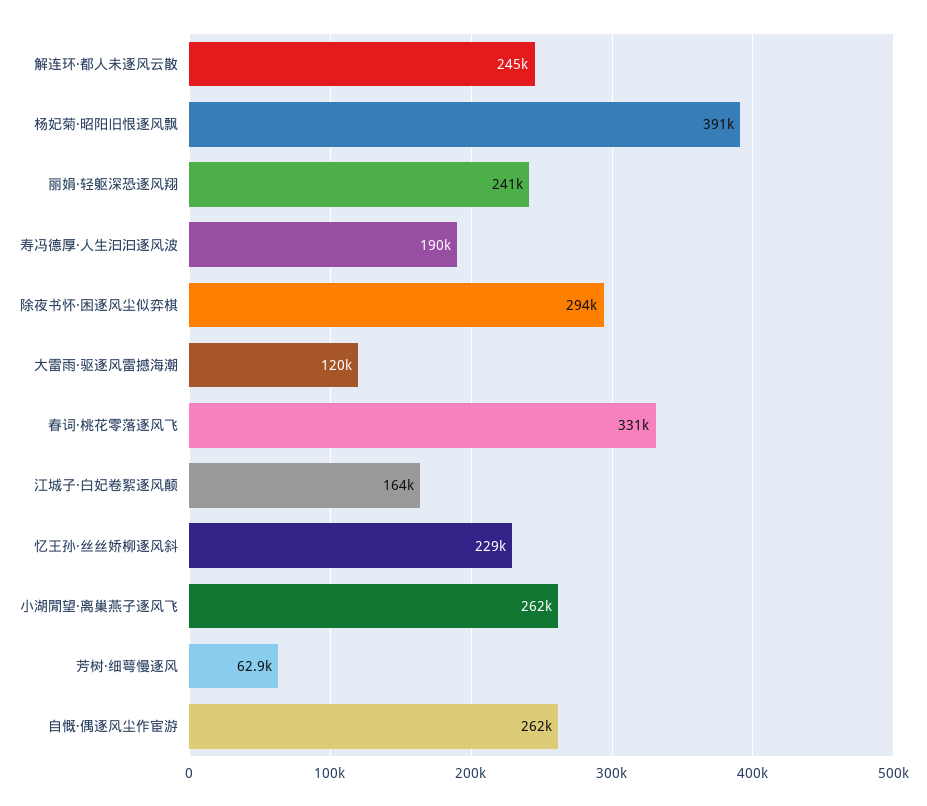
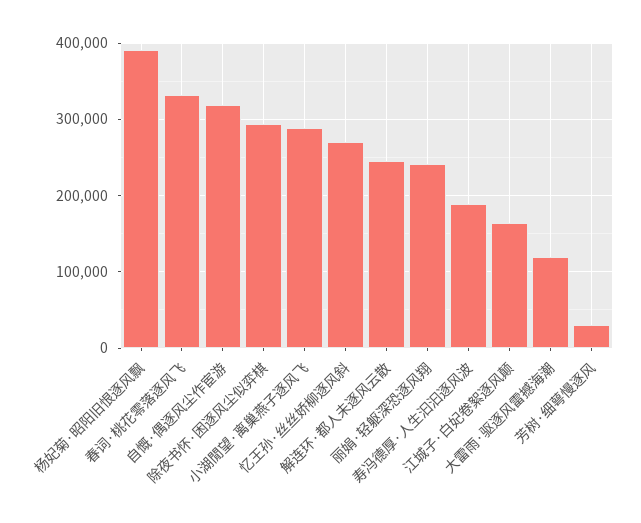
  {
    "解连环·都人未逐风云散": 245000,
    "杨妃菊·昭阳旧恨逐风飘": 391000,
    "丽娟·轻躯深恐逐风翔": 241000,
    "寿冯德厚·人生汩汩逐风波": 190000,
    "除夜书怀·困逐风尘似弈棋": 294000,
    "大雷雨·驱逐风雷撼海潮": 120000,
    "春词·桃花零落逐风飞": 331000,
    "江城子·白妃卷絮逐风颠": 164000,
-   "忆王孙·丝丝娇柳逐风斜": 229000,
+   "忆王孙·丝丝娇柳逐风斜": 270000,
-   "小湖閒望·离巢燕子逐风飞": 262000,
+   "小湖閒望·离巢燕子逐风飞": 290000,
-   "芳树·细萼慢逐风": 62900,
+   "芳树·细萼慢逐风": 30000,
-   "自慨·偶逐风尘作宦游": 262000
+   "自慨·偶逐风尘作宦游": 320000
  }

